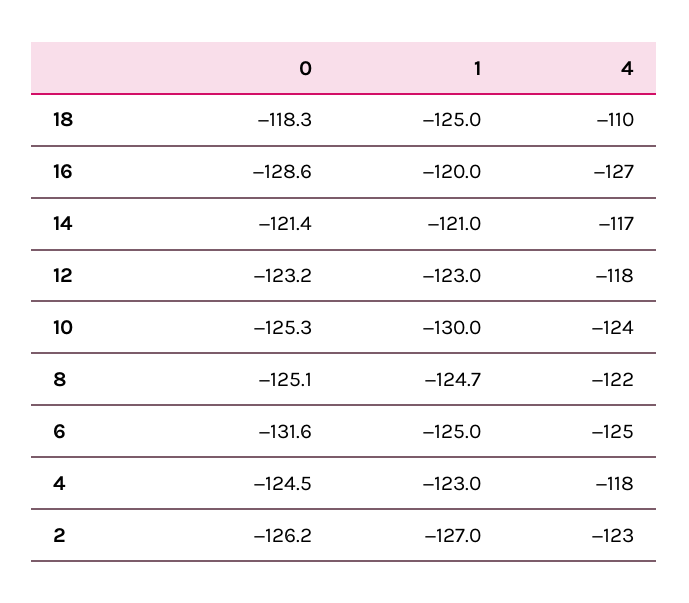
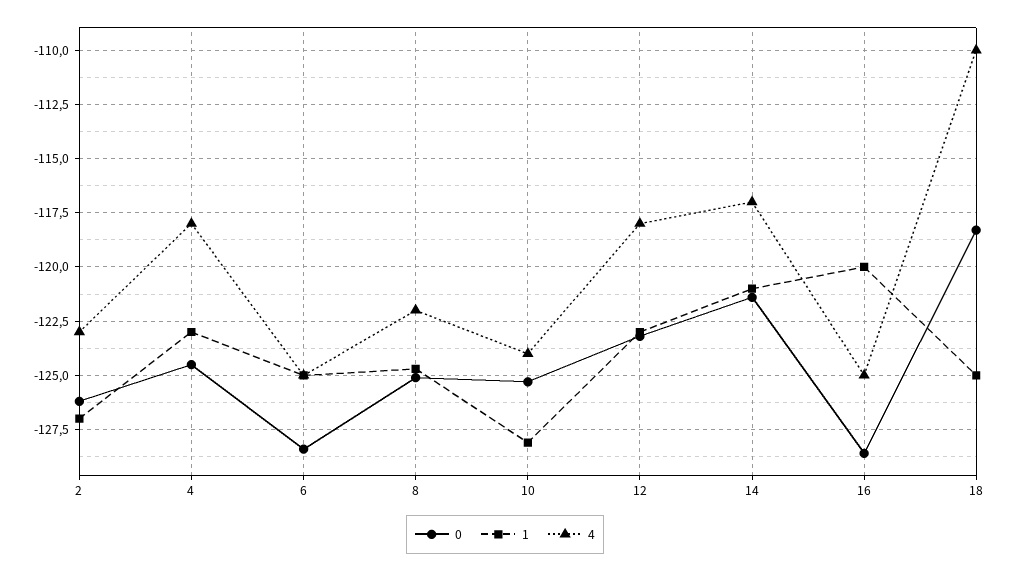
  {
    "0": {
      "18": -118.3,
      "16": -128.6,
      "14": -121.4,
      "12": -123.2,
      "10": -125.3,
      "8": -125.1,
-     "6": -131.6,
+     "6": -128.5,
      "4": -124.5,
      "2": -126.2
    },
    "1": {
      "18": -125,
      "16": -120,
      "14": -121,
      "12": -123,
-     "10": -130,
+     "10": -128,
      "8": -124.7,
      "6": -125,
      "4": -123,
      "2": -127
    },
    "4": {
      "18": -110,
-     "16": -127,
+     "16": -125,
      "14": -117,
      "12": -118,
      "10": -124,
      "8": -122,
      "6": -125,
      "4": -118,
      "2": -123
    }
  }

